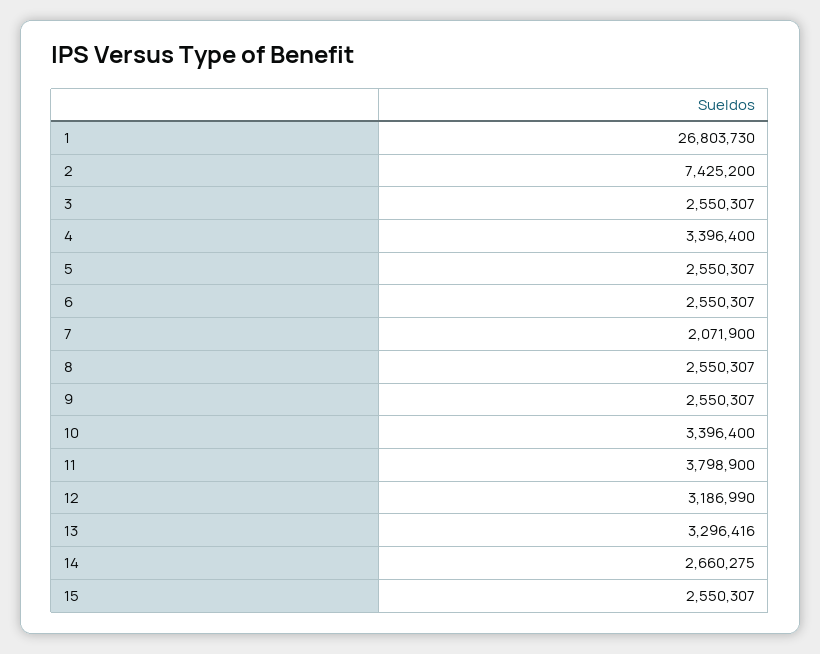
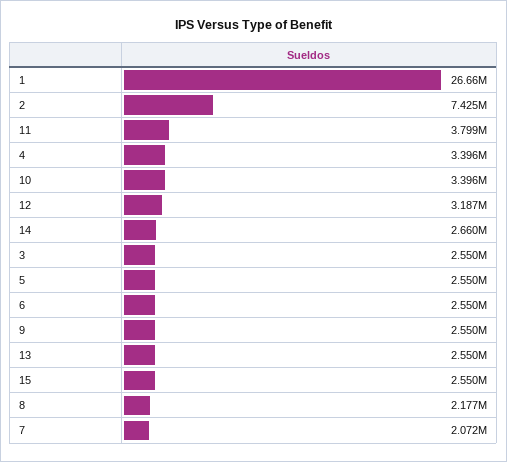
  {
-   "1": 26803730,
+   "1": 26660000,
    "2": 7425200,
    "3": 2550307,
    "4": 3396400,
    "5": 2550307,
    "6": 2550307,
    "7": 2071900,
-   "8": 2550307,
+   "8": 2177000,
    "9": 2550307,
    "10": 3396400,
    "11": 3798900,
    "12": 3186990,
-   "13": 3296416,
+   "13": 2550000,
    "14": 2660275,
    "15": 2550307
  }

